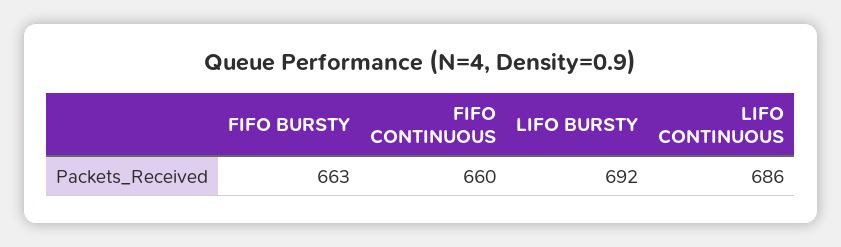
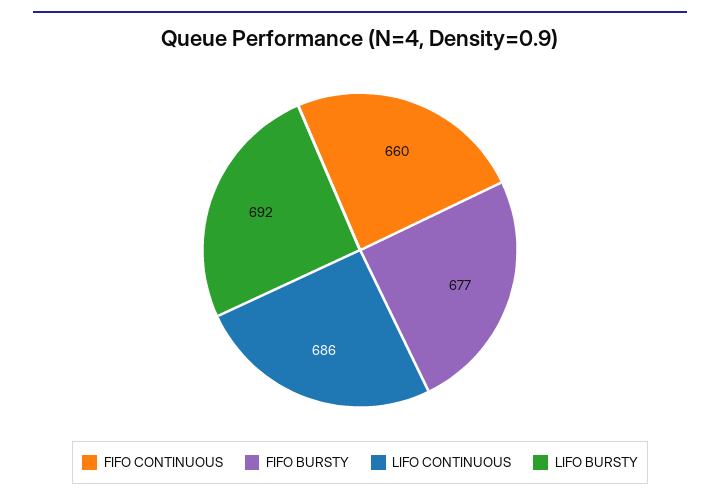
  {
-   "FIFO BURSTY": 663,
+   "FIFO BURSTY": 677,
    "FIFO CONTINUOUS": 660,
    "LIFO BURSTY": 692,
    "LIFO CONTINUOUS": 686
  }

